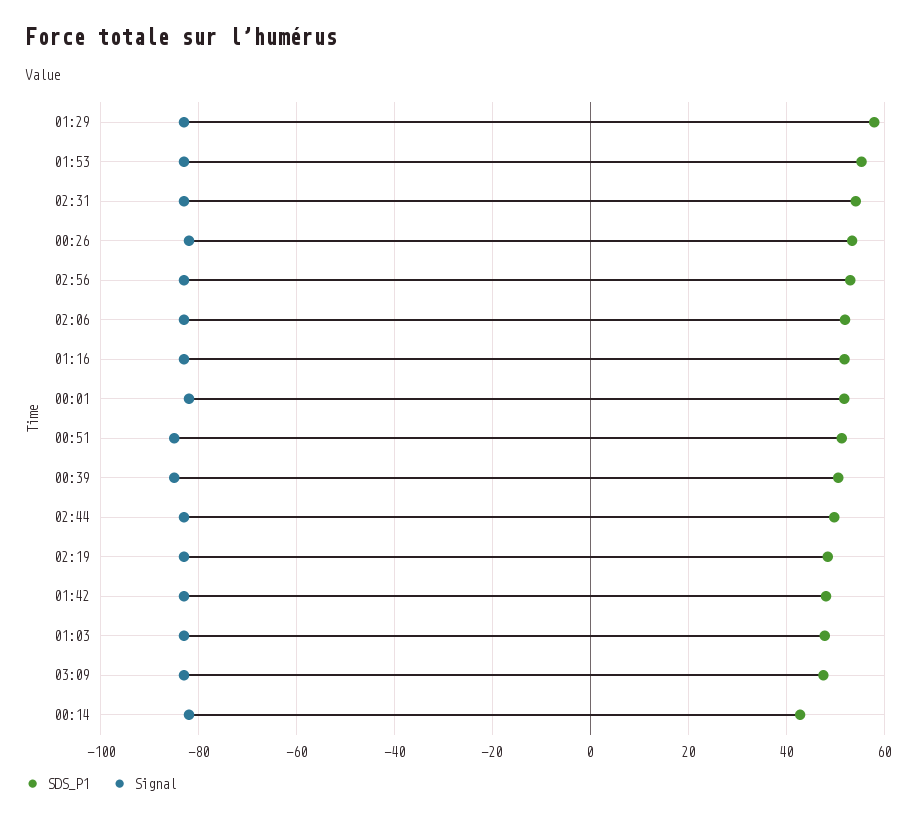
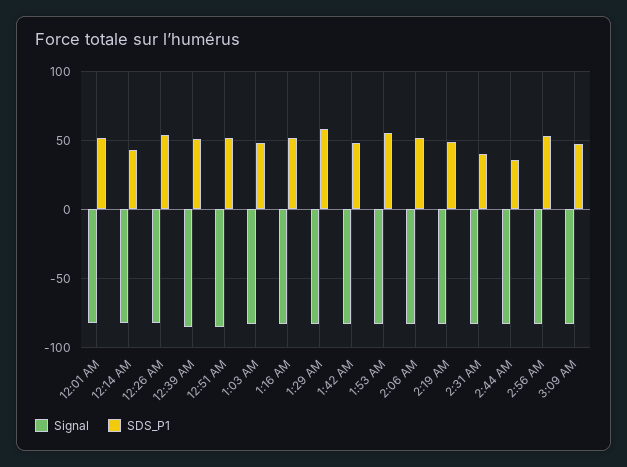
  {
    "SDS_P1": {
      "01:29": 58,
      "01:53": 56,
-     "02:31": 54,
+     "02:31": 40,
      "00:26": 54,
      "02:56": 54,
      "02:06": 52,
      "01:16": 52,
      "00:01": 52,
      "00:51": 52,
      "00:39": 50,
-     "02:44": 50,
+     "02:44": 35,
      "02:19": 48,
      "01:42": 48,
      "01:03": 48,
      "03:09": 48,
      "00:14": 42
    },
    "Signal": {
      "01:29": -84,
      "01:53": -84,
      "02:31": -84,
      "00:26": -82,
      "02:56": -84,
      "02:06": -84,
      "01:16": -84,
      "00:01": -82,
      "00:51": -86,
      "00:39": -86,
      "02:44": -84,
      "02:19": -84,
      "01:42": -84,
      "01:03": -84,
      "03:09": -84,
      "00:14": -82
    }
  }

